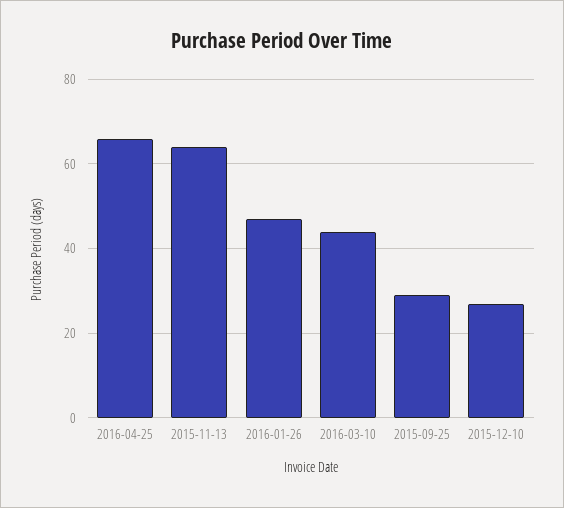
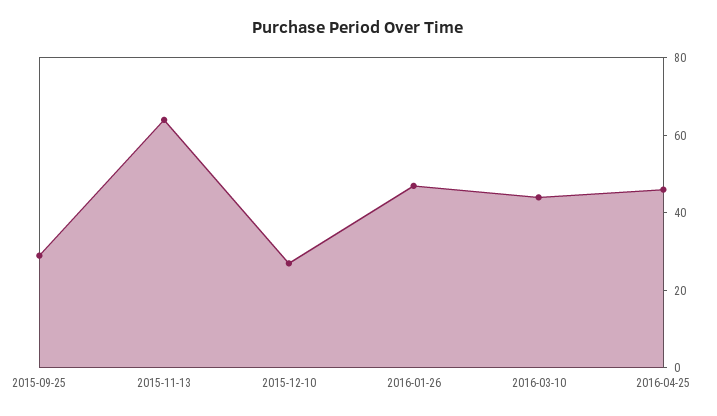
  {
-   "2016-04-25": 65,
+   "2016-04-25": 45,
    "2015-11-13": 65,
    "2016-01-26": 45,
    "2016-03-10": 45,
    "2015-09-25": 30,
    "2015-12-10": 25
  }

